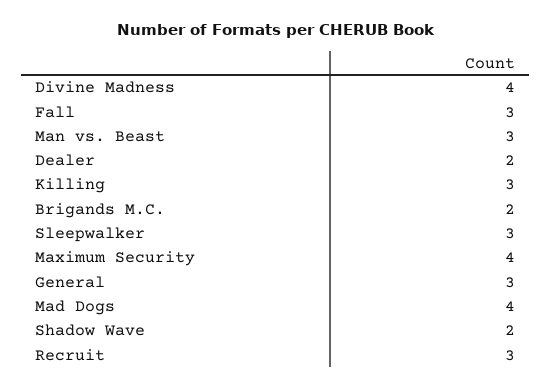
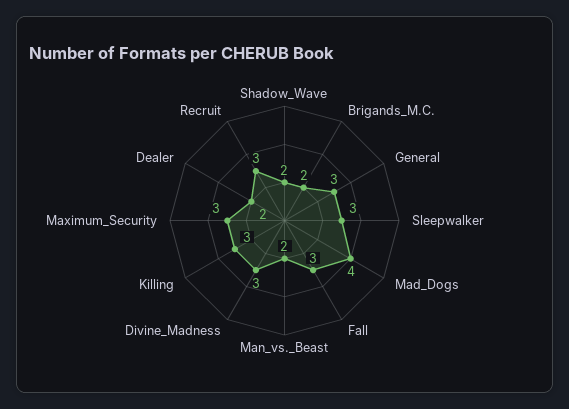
  {
-   "Divine Madness": 4,
+   "Divine Madness": 3,
    "Fall": 3,
-   "Man vs. Beast": 3,
+   "Man vs. Beast": 2,
    "Dealer": 2,
    "Killing": 3,
    "Brigands M.C.": 2,
    "Sleepwalker": 3,
-   "Maximum Security": 4,
+   "Maximum Security": 3,
    "General": 3,
    "Mad Dogs": 4,
    "Shadow Wave": 2,
    "Recruit": 3
  }

